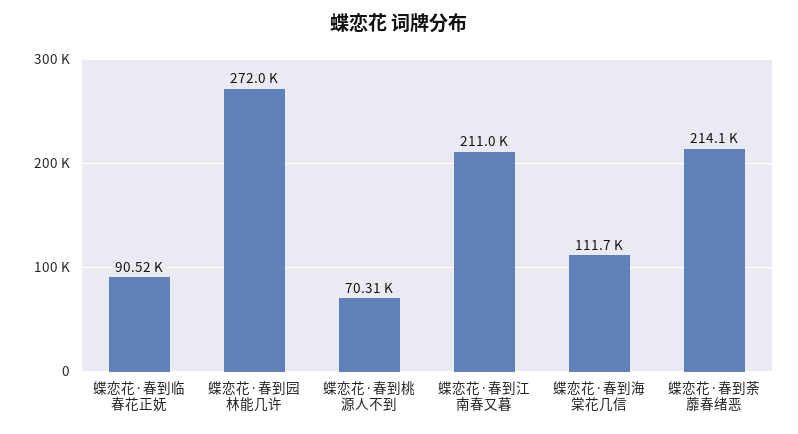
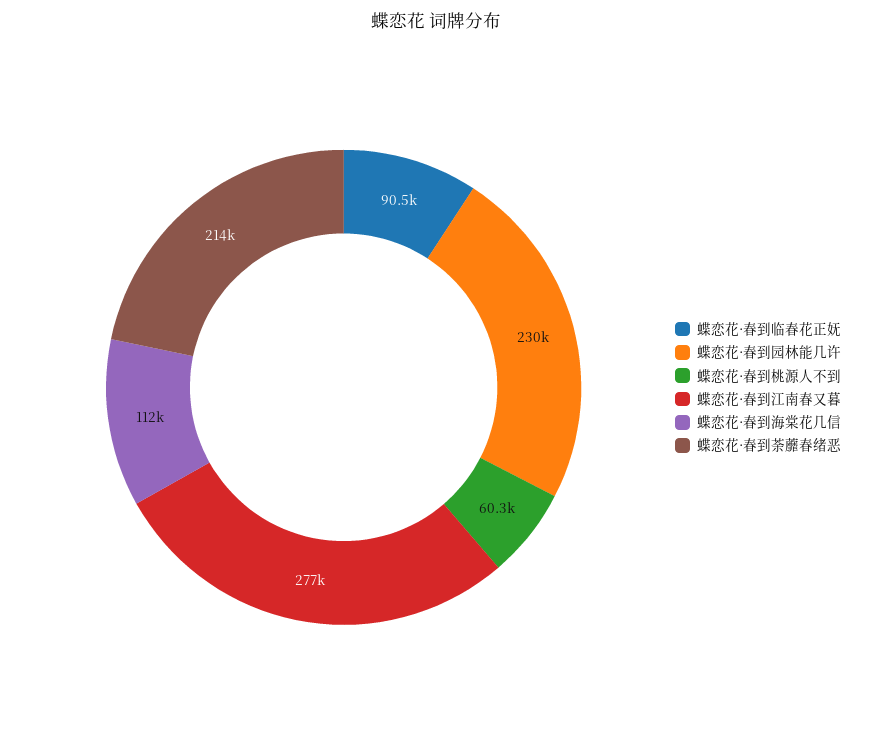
  {
    "蝶恋花·春到临春花正妩": 90520,
-   "蝶恋花·春到园林能几许": 272000,
+   "蝶恋花·春到园林能几许": 230000,
-   "蝶恋花·春到桃源人不到": 70310,
+   "蝶恋花·春到桃源人不到": 60300,
-   "蝶恋花·春到江南春又暮": 211000,
+   "蝶恋花·春到江南春又暮": 277000,
    "蝶恋花·春到海棠花几信": 111700,
    "蝶恋花·春到荼蘼春绪恶": 214100
  }

